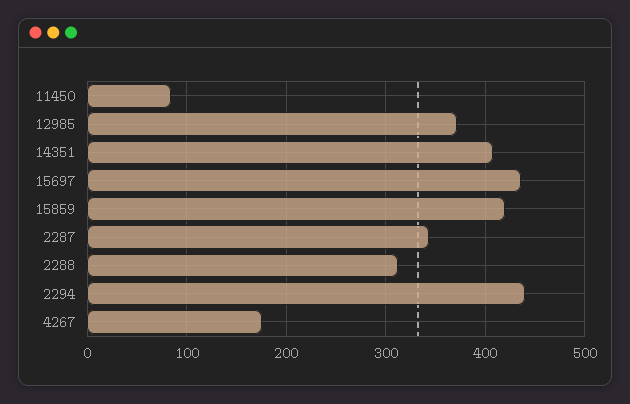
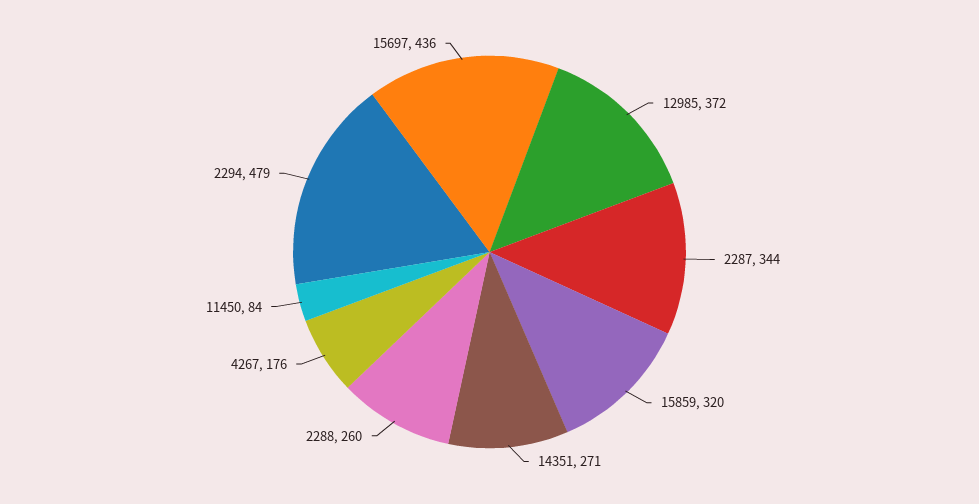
  {
    "11450": 84,
    "12985": 372,
-   "14351": 410,
+   "14351": 271,
    "15697": 436,
-   "15859": 420,
+   "15859": 320,
    "2287": 344,
-   "2288": 310,
+   "2288": 260,
-   "2294": 440,
+   "2294": 479,
    "4267": 176
  }

